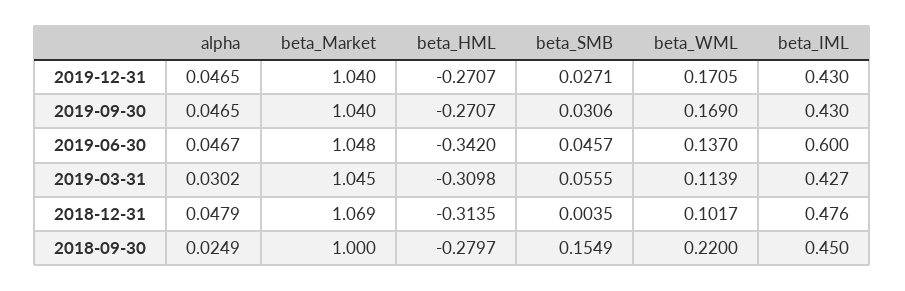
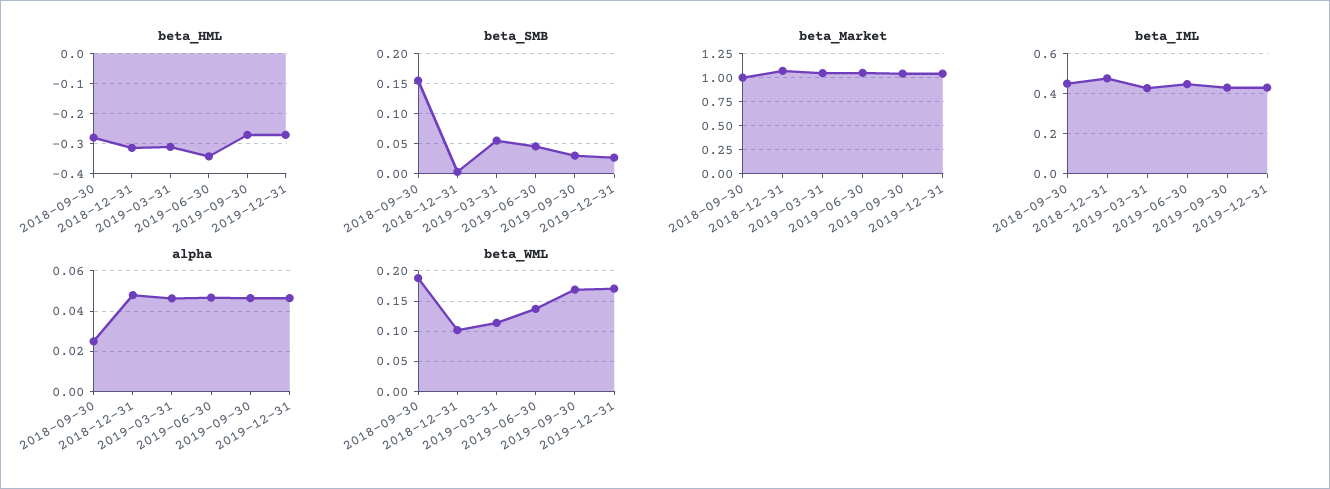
  {
    "alpha": {
      "2019-12-31": 0.0465,
      "2019-09-30": 0.0465,
      "2019-06-30": 0.0467,
-     "2019-03-31": 0.0302,
+     "2019-03-31": 0.045,
      "2018-12-31": 0.0479,
      "2018-09-30": 0.0249
    },
    "beta_Market": {
      "2019-12-31": 1.04,
      "2019-09-30": 1.04,
      "2019-06-30": 1.048,
      "2019-03-31": 1.045,
      "2018-12-31": 1.069,
      "2018-09-30": 1
    },
    "beta_HML": {
      "2019-12-31": -0.2707,
      "2019-09-30": -0.2707,
      "2019-06-30": -0.342,
      "2019-03-31": -0.3098,
      "2018-12-31": -0.3135,
      "2018-09-30": -0.2797
    },
    "beta_SMB": {
      "2019-12-31": 0.0271,
      "2019-09-30": 0.0306,
      "2019-06-30": 0.0457,
      "2019-03-31": 0.0555,
      "2018-12-31": 0.0035,
      "2018-09-30": 0.1549
    },
    "beta_WML": {
      "2019-12-31": 0.1705,
      "2019-09-30": 0.169,
      "2019-06-30": 0.137,
      "2019-03-31": 0.1139,
      "2018-12-31": 0.1017,
-     "2018-09-30": 0.22
+     "2018-09-30": 0.19
    },
    "beta_IML": {
      "2019-12-31": 0.43,
      "2019-09-30": 0.43,
-     "2019-06-30": 0.6,
+     "2019-06-30": 0.45,
      "2019-03-31": 0.427,
      "2018-12-31": 0.476,
      "2018-09-30": 0.45
    }
  }

